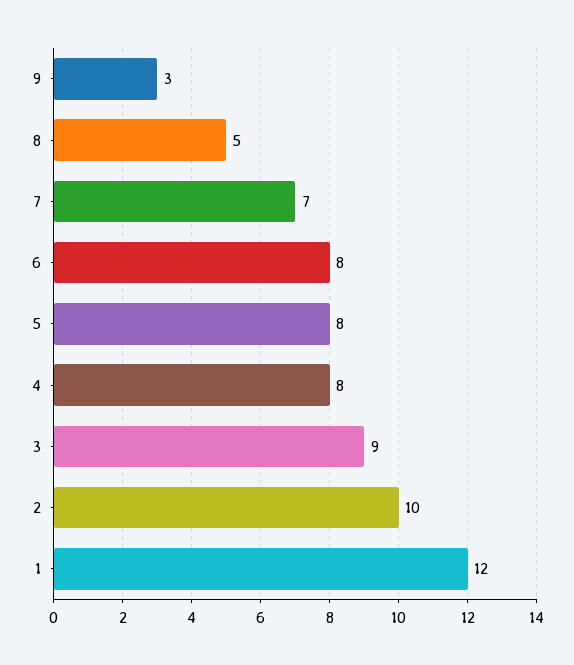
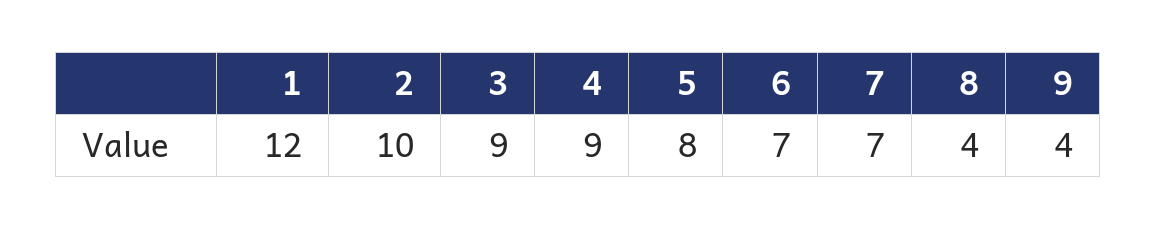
  {
-   "9": 3,
+   "9": 4,
-   "8": 5,
+   "8": 4,
    "7": 7,
-   "6": 8,
+   "6": 7,
    "5": 8,
-   "4": 8,
+   "4": 9,
    "3": 9,
    "2": 10,
    "1": 12
  }

